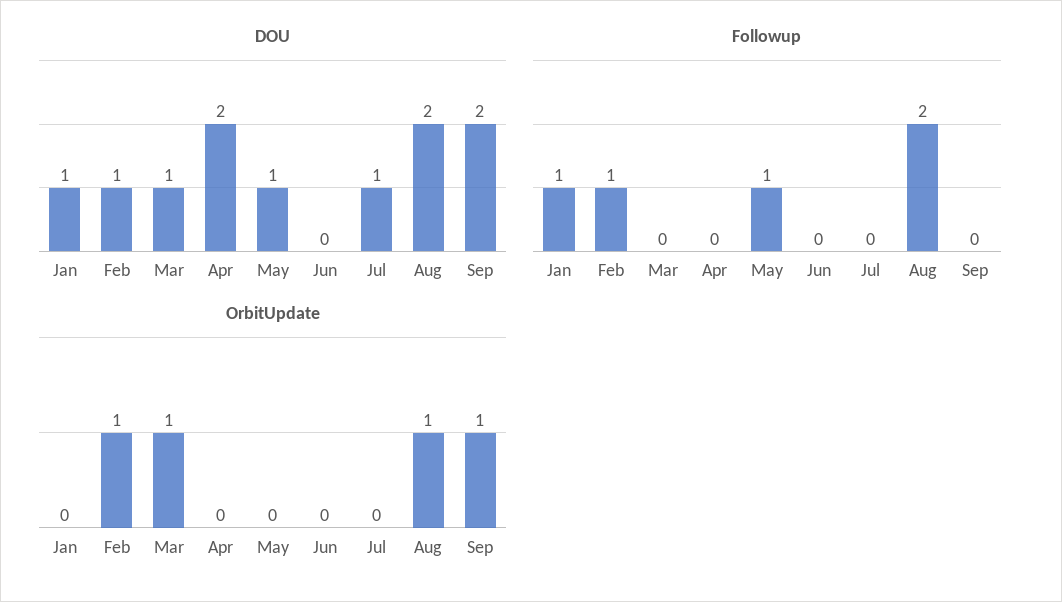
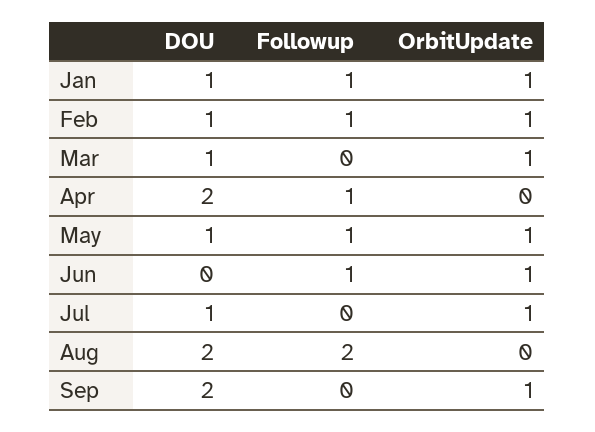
  {
    "DOU": {
      "Jan": 1,
      "Feb": 1,
      "Mar": 1,
      "Apr": 2,
      "May": 1,
      "Jun": 0,
      "Jul": 1,
      "Aug": 2,
      "Sep": 2
    },
    "Followup": {
      "Jan": 1,
      "Feb": 1,
      "Mar": 0,
-     "Apr": 0,
+     "Apr": 1,
      "May": 1,
-     "Jun": 0,
+     "Jun": 1,
      "Jul": 0,
      "Aug": 2,
      "Sep": 0
    },
    "OrbitUpdate": {
-     "Jan": 0,
+     "Jan": 1,
      "Feb": 1,
      "Mar": 1,
      "Apr": 0,
-     "May": 0,
+     "May": 1,
-     "Jun": 0,
+     "Jun": 1,
-     "Jul": 0,
+     "Jul": 1,
-     "Aug": 1,
+     "Aug": 0,
      "Sep": 1
    }
  }

